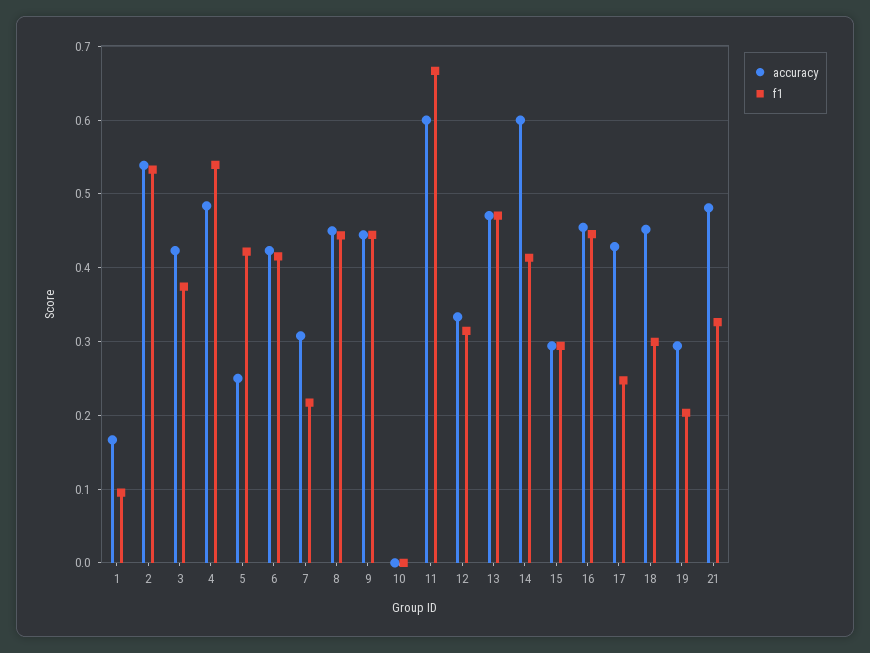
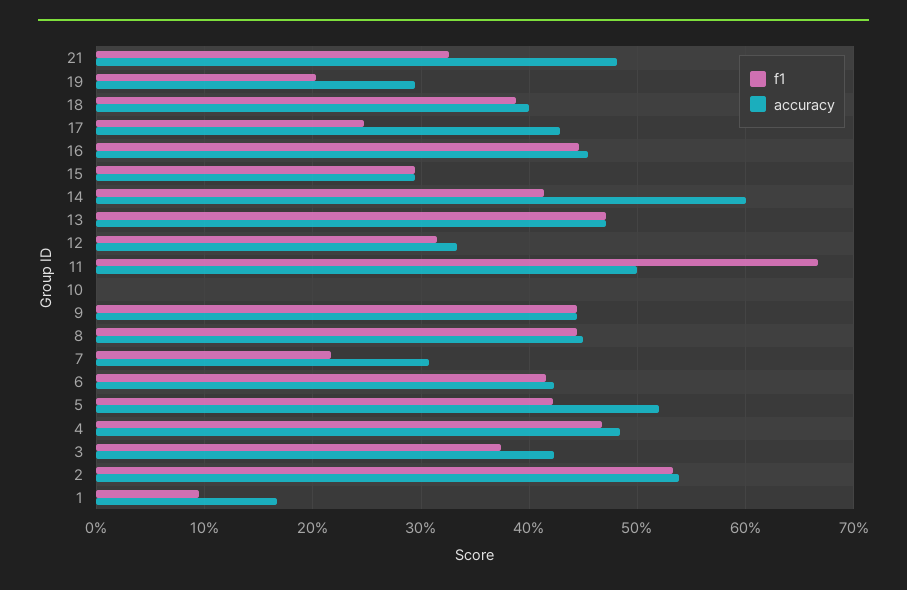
  {
    "accuracy": {
      "1": 0.17,
      "2": 0.54,
      "3": 0.42,
      "4": 0.48,
-     "5": 0.25,
+     "5": 0.52,
      "6": 0.42,
      "7": 0.31,
      "8": 0.45,
      "9": 0.44,
      "10": 0,
-     "11": 0.6,
+     "11": 0.5,
      "12": 0.33,
      "13": 0.47,
      "14": 0.6,
      "15": 0.29,
      "16": 0.45,
      "17": 0.43,
-     "18": 0.45,
+     "18": 0.4,
      "19": 0.29,
      "21": 0.48
    },
    "f1": {
      "1": 0.1,
      "2": 0.53,
      "3": 0.37,
-     "4": 0.54,
+     "4": 0.47,
      "5": 0.42,
      "6": 0.42,
      "7": 0.22,
      "8": 0.44,
      "9": 0.44,
      "10": 0,
      "11": 0.67,
      "12": 0.31,
      "13": 0.47,
      "14": 0.41,
      "15": 0.29,
      "16": 0.45,
      "17": 0.25,
-     "18": 0.3,
+     "18": 0.39,
      "19": 0.2,
      "21": 0.33
    }
  }

